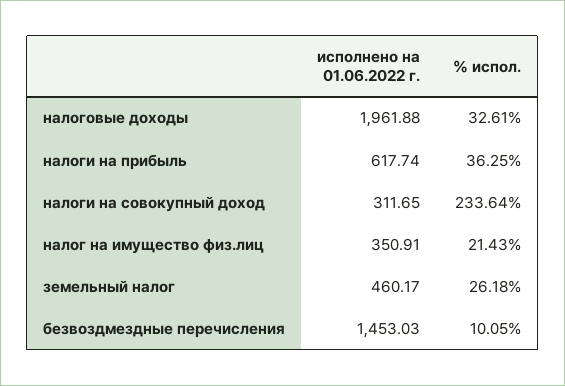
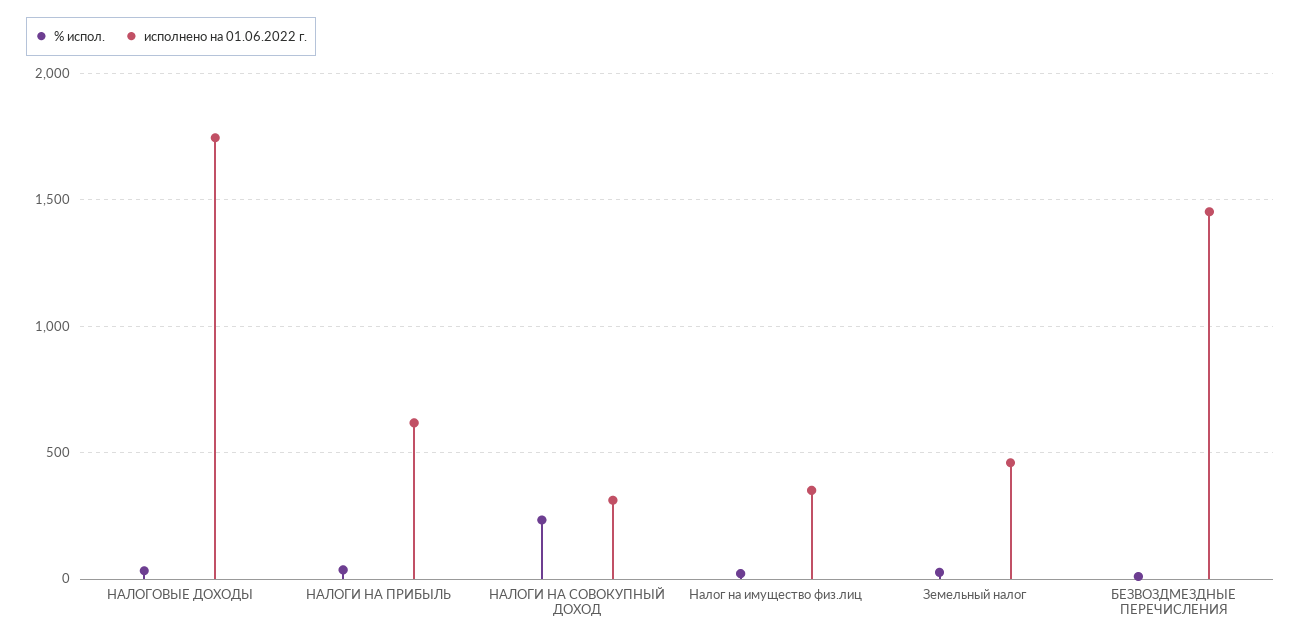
  {
    "исполнено на 01.06.2022 г.": {
-     "налоговые доходы": 1961.88,
+     "налоговые доходы": 1750,
      "налоги на прибыль": 617.74,
      "налоги на совокупный доход": 311.65,
      "налог на имущество физ.лиц": 350.91,
      "земельный налог": 460.17,
      "безвоздмездные перечисления": 1453.03
    },
    "% испол.": {
      "налоговые доходы": 32.61,
      "налоги на прибыль": 36.25,
      "налоги на совокупный доход": 233.64,
      "налог на имущество физ.лиц": 21.43,
      "земельный налог": 26.18,
      "безвоздмездные перечисления": 10.05
    }
  }

